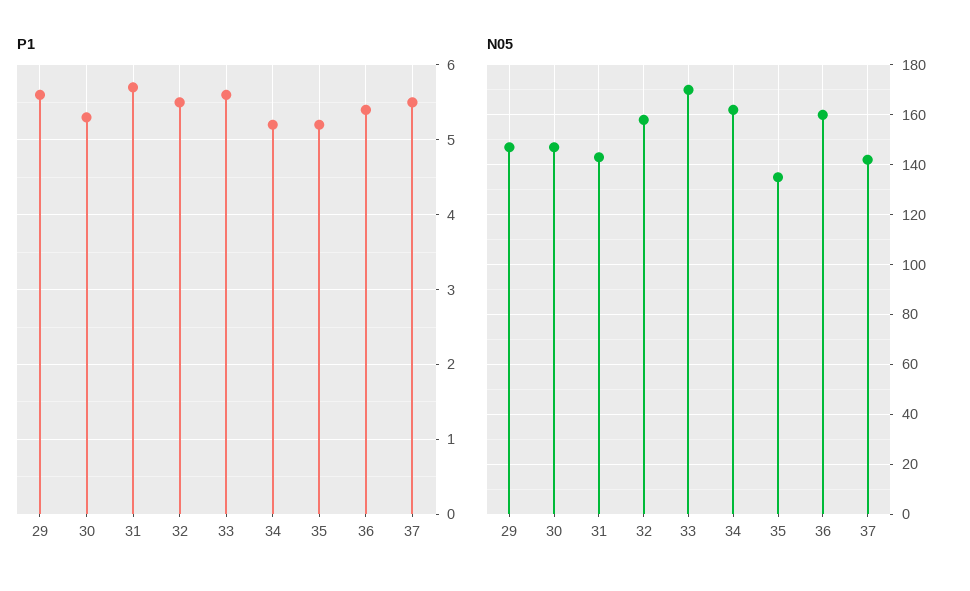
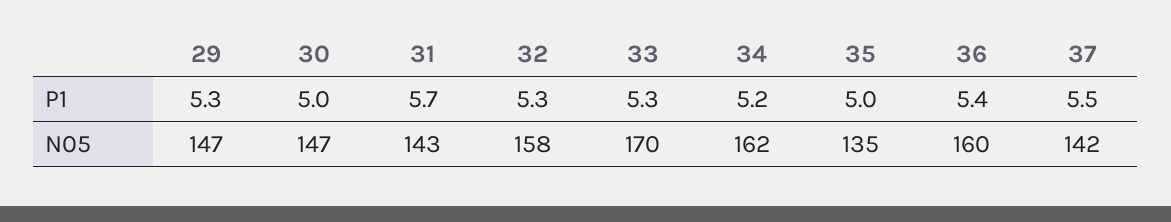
  {
    "P1": {
-     "29": 5.6,
+     "29": 5.3,
-     "30": 5.3,
+     "30": 5,
      "31": 5.7,
-     "32": 5.5,
+     "32": 5.3,
-     "33": 5.6,
+     "33": 5.3,
      "34": 5.2,
-     "35": 5.2,
+     "35": 5,
      "36": 5.4,
      "37": 5.5
    },
    "N05": {
      "29": 147,
      "30": 147,
      "31": 143,
      "32": 158,
      "33": 170,
      "34": 162,
      "35": 135,
      "36": 160,
      "37": 142
    }
  }

